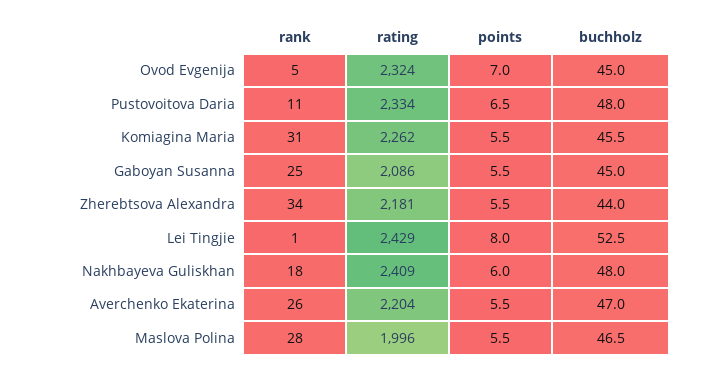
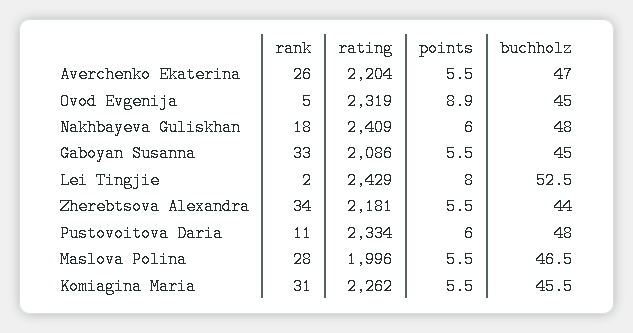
  {
    "rank": {
      "Ovod Evgenija": 5,
      "Pustovoitova Daria": 11,
      "Komiagina Maria": 31,
-     "Gaboyan Susanna": 25,
+     "Gaboyan Susanna": 33,
      "Zherebtsova Alexandra": 34,
-     "Lei Tingjie": 1,
+     "Lei Tingjie": 2,
      "Nakhbayeva Guliskhan": 18,
      "Averchenko Ekaterina": 26,
      "Maslova Polina": 28
    },
    "rating": {
-     "Ovod Evgenija": 2324,
+     "Ovod Evgenija": 2319,
      "Pustovoitova Daria": 2334,
      "Komiagina Maria": 2262,
      "Gaboyan Susanna": 2086,
      "Zherebtsova Alexandra": 2181,
      "Lei Tingjie": 2429,
      "Nakhbayeva Guliskhan": 2409,
      "Averchenko Ekaterina": 2204,
      "Maslova Polina": 1996
    },
    "points": {
-     "Ovod Evgenija": 7,
+     "Ovod Evgenija": 8.9,
-     "Pustovoitova Daria": 6.5,
+     "Pustovoitova Daria": 6,
      "Komiagina Maria": 5.5,
      "Gaboyan Susanna": 5.5,
      "Zherebtsova Alexandra": 5.5,
      "Lei Tingjie": 8,
      "Nakhbayeva Guliskhan": 6,
      "Averchenko Ekaterina": 5.5,
      "Maslova Polina": 5.5
    },
    "buchholz": {
      "Ovod Evgenija": 45,
      "Pustovoitova Daria": 48,
      "Komiagina Maria": 45.5,
      "Gaboyan Susanna": 45,
      "Zherebtsova Alexandra": 44,
      "Lei Tingjie": 52.5,
      "Nakhbayeva Guliskhan": 48,
      "Averchenko Ekaterina": 47,
      "Maslova Polina": 46.5
    }
  }

